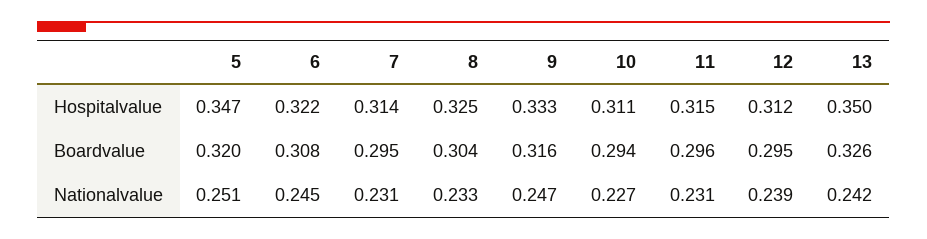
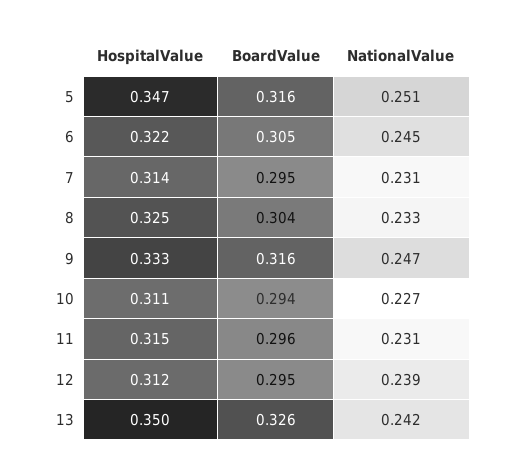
  {
    "5": {
      "Hospitalvalue": 0.347,
-     "Boardvalue": 0.32,
+     "Boardvalue": 0.316,
      "Nationalvalue": 0.251
    },
    "6": {
      "Hospitalvalue": 0.322,
-     "Boardvalue": 0.308,
+     "Boardvalue": 0.305,
      "Nationalvalue": 0.245
    },
    "7": {
      "Hospitalvalue": 0.314,
      "Boardvalue": 0.295,
      "Nationalvalue": 0.231
    },
    "8": {
      "Hospitalvalue": 0.325,
      "Boardvalue": 0.304,
      "Nationalvalue": 0.233
    },
    "9": {
      "Hospitalvalue": 0.333,
      "Boardvalue": 0.316,
      "Nationalvalue": 0.247
    },
    "10": {
      "Hospitalvalue": 0.311,
      "Boardvalue": 0.294,
      "Nationalvalue": 0.227
    },
    "11": {
      "Hospitalvalue": 0.315,
      "Boardvalue": 0.296,
      "Nationalvalue": 0.231
    },
    "12": {
      "Hospitalvalue": 0.312,
      "Boardvalue": 0.295,
      "Nationalvalue": 0.239
    },
    "13": {
      "Hospitalvalue": 0.35,
      "Boardvalue": 0.326,
      "Nationalvalue": 0.242
    }
  }

